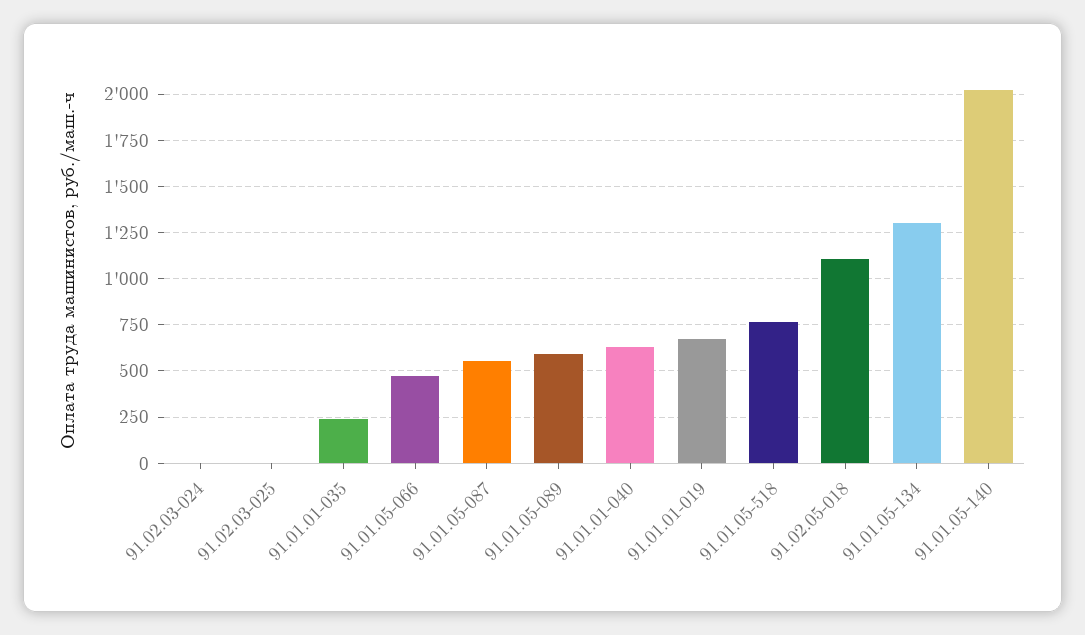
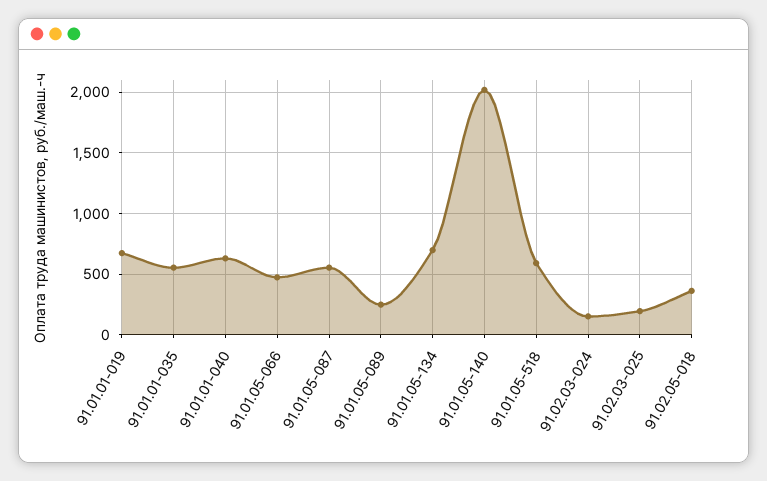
  {
-   "91.02.03-024": 0,
+   "91.02.03-024": 150,
-   "91.02.03-025": 0,
+   "91.02.03-025": 200,
-   "91.01.01-035": 250,
+   "91.01.01-035": 550,
    "91.01.05-066": 450,
    "91.01.05-087": 550,
-   "91.01.05-089": 600,
+   "91.01.05-089": 250,
    "91.01.01-040": 650,
    "91.01.01-019": 650,
-   "91.01.05-518": 750,
+   "91.01.05-518": 600,
-   "91.02.05-018": 1100,
+   "91.02.05-018": 350,
-   "91.01.05-134": 1300,
+   "91.01.05-134": 700,
    "91.01.05-140": 2000
  }

